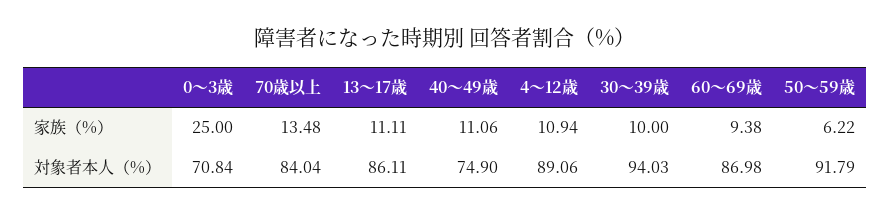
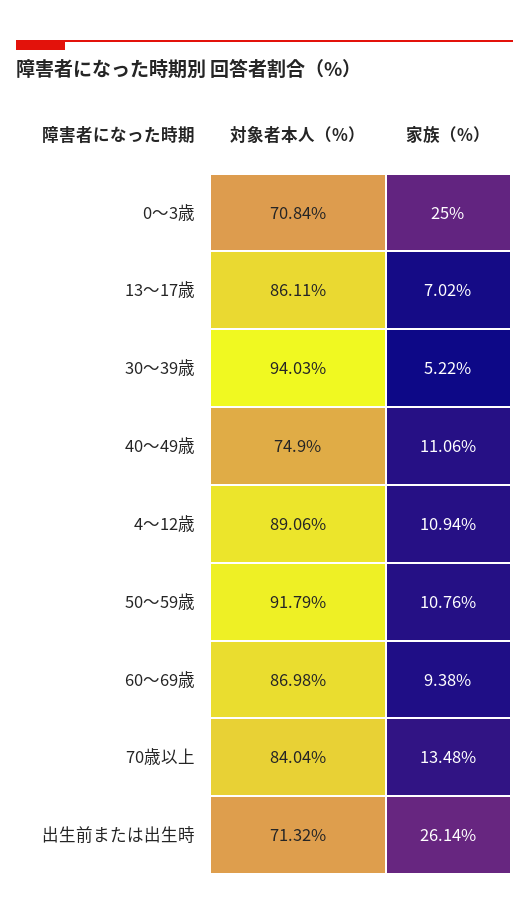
  {
    "0～3歳": {
      "家族（%）": 25,
      "対象者本人（%）": 70.84
    },
    "70歳以上": {
      "家族（%）": 13.48,
      "対象者本人（%）": 84.04
    },
    "13～17歳": {
-     "家族（%）": 11.11,
+     "家族（%）": 7.02,
      "対象者本人（%）": 86.11
    },
    "40～49歳": {
      "家族（%）": 11.06,
      "対象者本人（%）": 74.9
    },
    "4～12歳": {
      "家族（%）": 10.94,
      "対象者本人（%）": 89.06
    },
    "30～39歳": {
-     "家族（%）": 10,
+     "家族（%）": 5.22,
      "対象者本人（%）": 94.03
    },
    "60～69歳": {
      "家族（%）": 9.38,
      "対象者本人（%）": 86.98
    },
    "50～59歳": {
-     "家族（%）": 6.22,
+     "家族（%）": 10.76,
      "対象者本人（%）": 91.79
-   }
+   },
+   "出生前または出生時": {
+     "対象者本人（%）": 71.32,
+     "家族（%）": 26.14
+   }
  }

